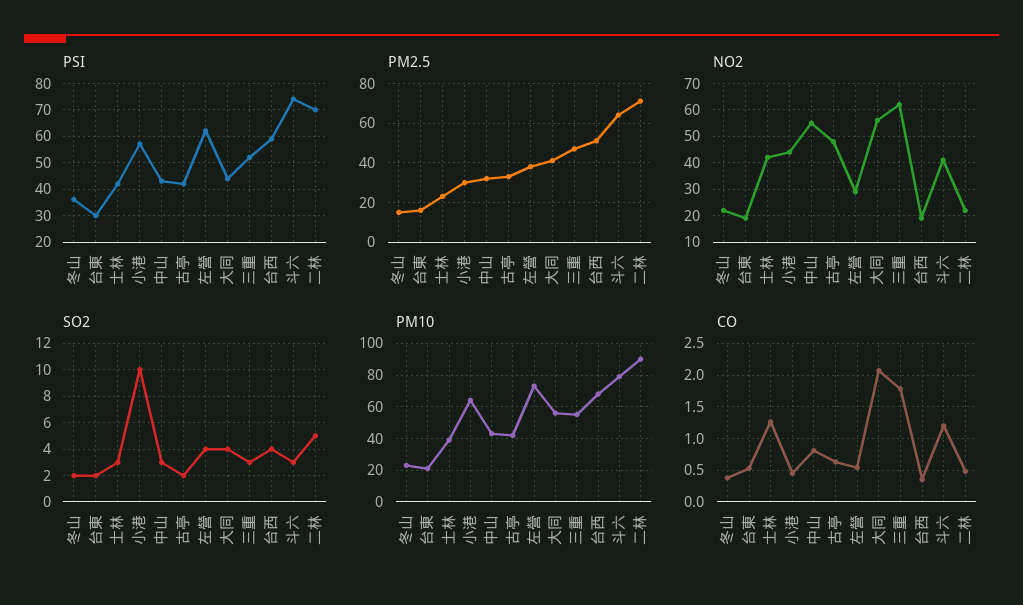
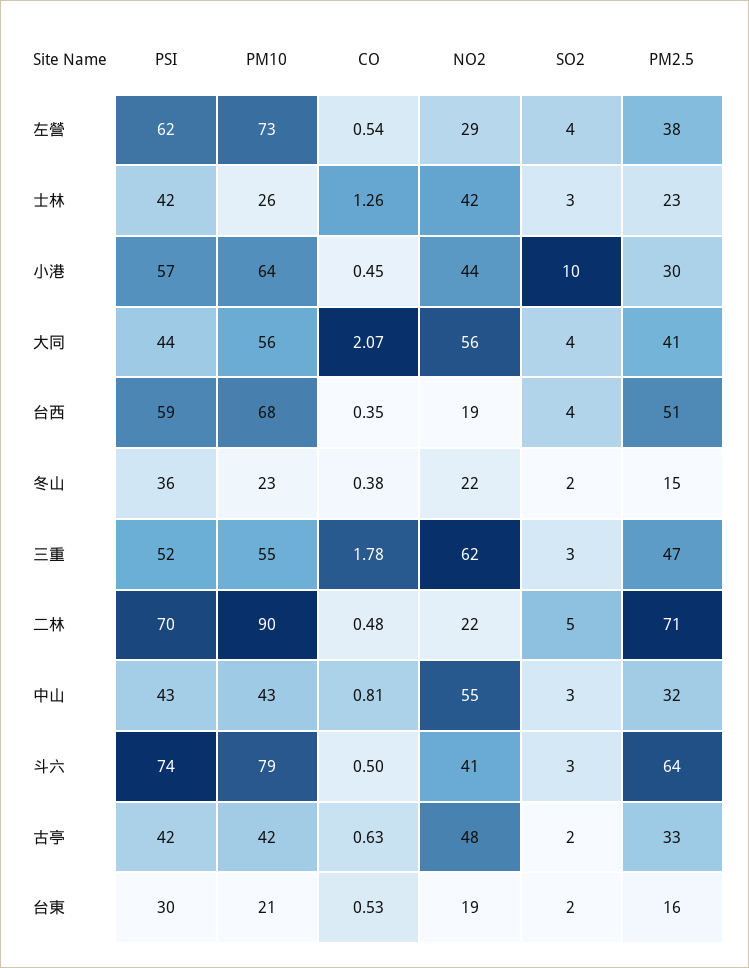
  {
    "PSI": {
      "冬山": 36,
      "台東": 30,
      "士林": 42,
      "小港": 57,
      "中山": 43,
      "古亭": 42,
      "左營": 62,
      "大同": 44,
      "三重": 52,
      "台西": 59,
      "斗六": 74,
      "二林": 70
    },
    "PM2.5": {
      "冬山": 15,
      "台東": 16,
      "士林": 23,
      "小港": 30,
      "中山": 32,
      "古亭": 33,
      "左營": 38,
      "大同": 41,
      "三重": 47,
      "台西": 51,
      "斗六": 64,
      "二林": 71
    },
    "NO2": {
      "冬山": 22,
      "台東": 19,
      "士林": 42,
      "小港": 44,
      "中山": 55,
      "古亭": 48,
      "左營": 29,
      "大同": 56,
      "三重": 62,
      "台西": 19,
      "斗六": 41,
      "二林": 22
    },
    "SO2": {
      "冬山": 2,
      "台東": 2,
      "士林": 3,
      "小港": 10,
      "中山": 3,
      "古亭": 2,
      "左營": 4,
      "大同": 4,
      "三重": 3,
      "台西": 4,
      "斗六": 3,
      "二林": 5
    },
    "PM10": {
      "冬山": 23,
      "台東": 21,
-     "士林": 40,
+     "士林": 26,
      "小港": 64,
      "中山": 43,
      "古亭": 42,
      "左營": 73,
      "大同": 56,
      "三重": 55,
      "台西": 68,
      "斗六": 79,
      "二林": 90
    },
    "CO": {
      "冬山": 0.38,
      "台東": 0.53,
      "士林": 1.26,
      "小港": 0.45,
      "中山": 0.81,
      "古亭": 0.63,
      "左營": 0.54,
      "大同": 2.07,
      "三重": 1.78,
      "台西": 0.35,
-     "斗六": 1.2,
+     "斗六": 0.5,
      "二林": 0.48
    }
  }

